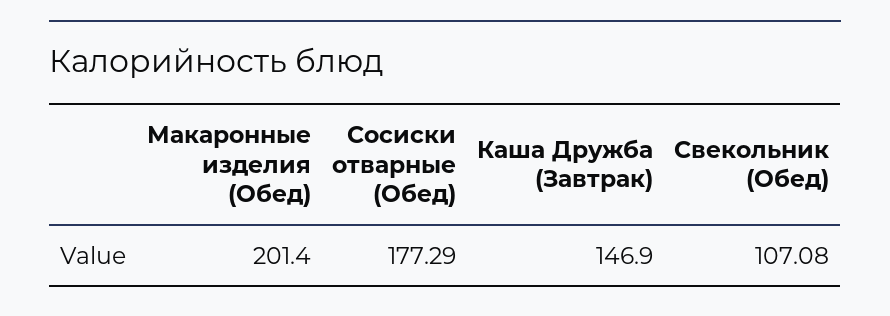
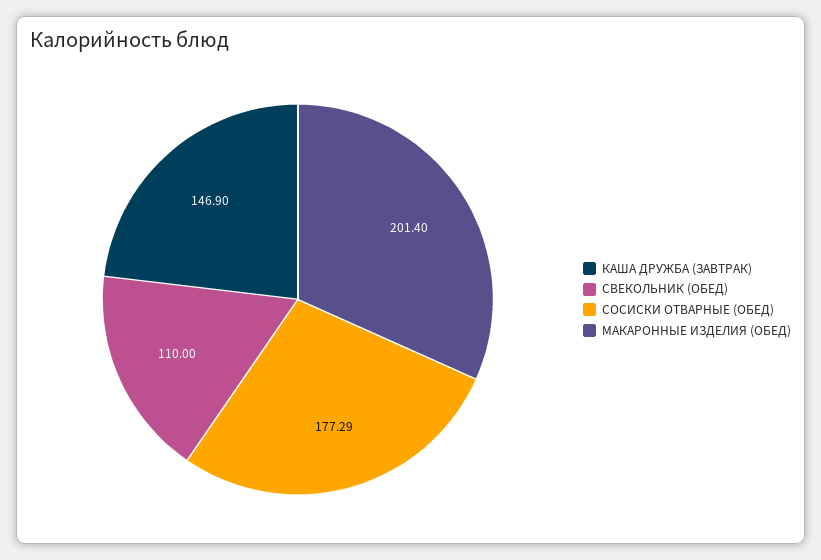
  {
    "Макаронные изделия (Обед)": 201.4,
    "Сосиски отварные (Обед)": 177.29,
    "Каша Дружба (Завтрак)": 146.9,
-   "Свекольник (Обед)": 107.08
+   "Свекольник (Обед)": 110
  }

